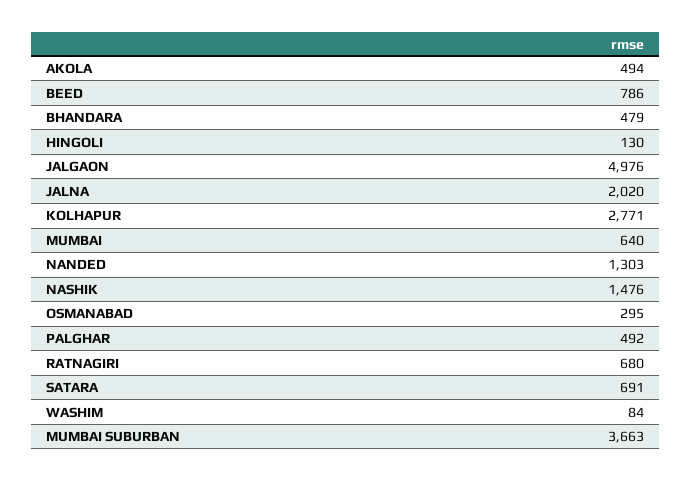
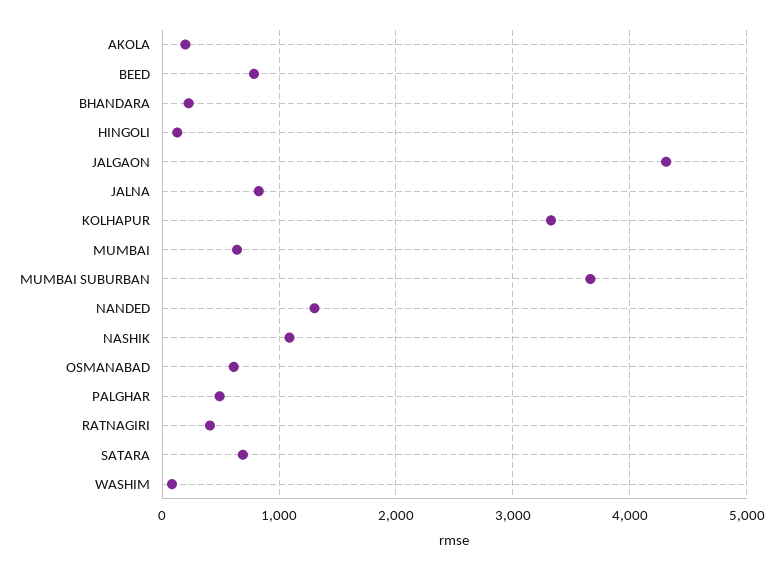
  {
-   "AKOLA": 494,
+   "AKOLA": 200,
    "BEED": 786,
-   "BHANDARA": 479,
+   "BHANDARA": 200,
    "HINGOLI": 130,
-   "JALGAON": 4976,
+   "JALGAON": 4300,
-   "JALNA": 2020,
+   "JALNA": 800,
-   "KOLHAPUR": 2771,
+   "KOLHAPUR": 3300,
    "MUMBAI": 640,
    "NANDED": 1303,
-   "NASHIK": 1476,
+   "NASHIK": 1100,
-   "OSMANABAD": 295,
+   "OSMANABAD": 600,
    "PALGHAR": 492,
-   "RATNAGIRI": 680,
+   "RATNAGIRI": 400,
    "SATARA": 691,
    "WASHIM": 84,
    "MUMBAI SUBURBAN": 3663
  }

